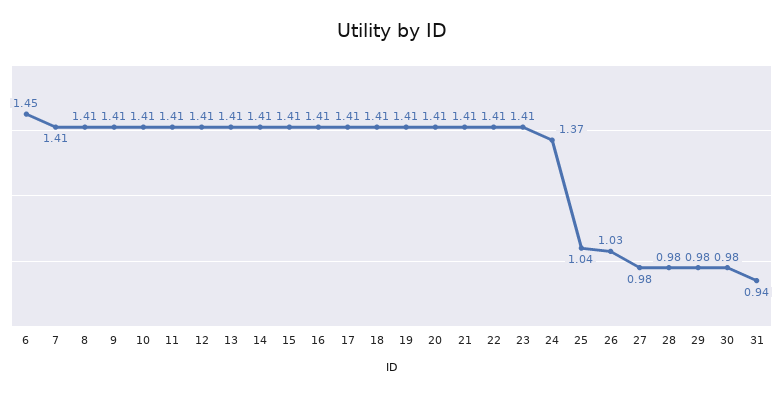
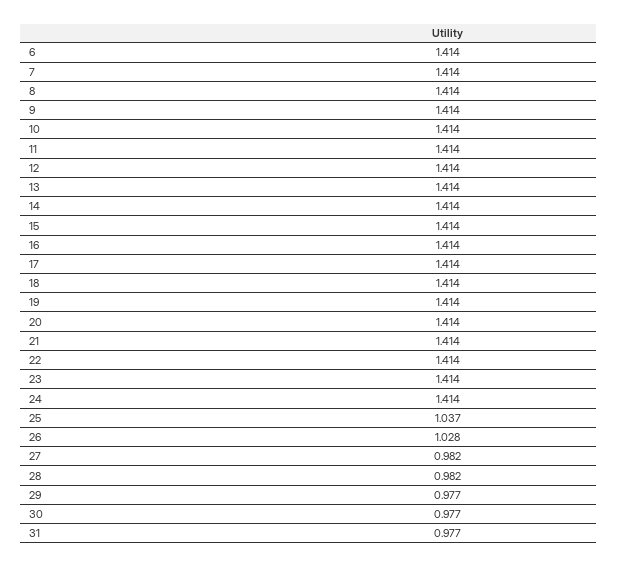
  {
-   "6": 1.45,
+   "6": 1.414,
    "7": 1.414,
    "8": 1.414,
    "9": 1.414,
    "10": 1.414,
    "11": 1.414,
    "12": 1.414,
    "13": 1.414,
    "14": 1.414,
    "15": 1.414,
    "16": 1.414,
    "17": 1.414,
    "18": 1.414,
    "19": 1.414,
    "20": 1.414,
    "21": 1.414,
    "22": 1.414,
    "23": 1.414,
-   "24": 1.37,
+   "24": 1.414,
    "25": 1.037,
    "26": 1.028,
    "27": 0.982,
    "28": 0.982,
    "29": 0.977,
    "30": 0.977,
-   "31": 0.94
+   "31": 0.977
  }

